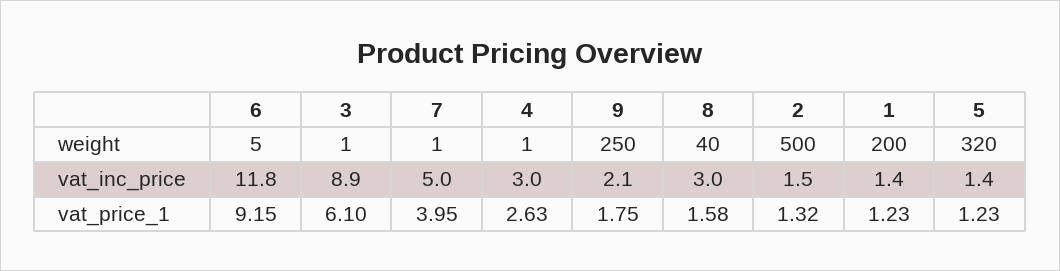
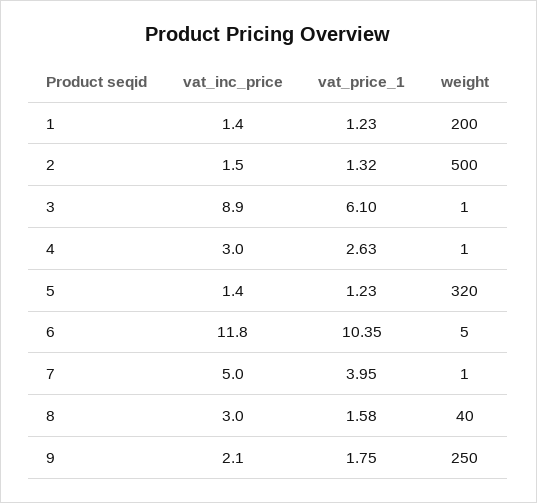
  {
    "6": {
      "weight": 5,
      "vat_inc_price": 11.8,
-     "vat_price_1": 9.15
+     "vat_price_1": 10.35
    },
    "3": {
      "weight": 1,
      "vat_inc_price": 8.9,
      "vat_price_1": 6.1
    },
    "7": {
      "weight": 1,
      "vat_inc_price": 5,
      "vat_price_1": 3.95
    },
    "4": {
      "weight": 1,
      "vat_inc_price": 3,
      "vat_price_1": 2.63
    },
    "9": {
      "weight": 250,
      "vat_inc_price": 2.1,
      "vat_price_1": 1.75
    },
    "8": {
      "weight": 40,
      "vat_inc_price": 3,
      "vat_price_1": 1.58
    },
    "2": {
      "weight": 500,
      "vat_inc_price": 1.5,
      "vat_price_1": 1.32
    },
    "1": {
      "weight": 200,
      "vat_inc_price": 1.4,
      "vat_price_1": 1.23
    },
    "5": {
      "weight": 320,
      "vat_inc_price": 1.4,
      "vat_price_1": 1.23
    }
  }

